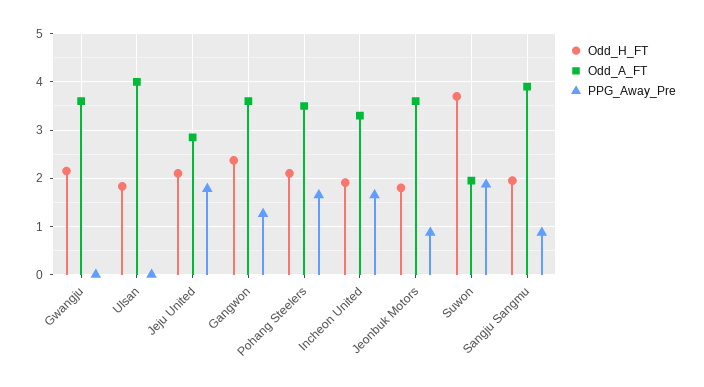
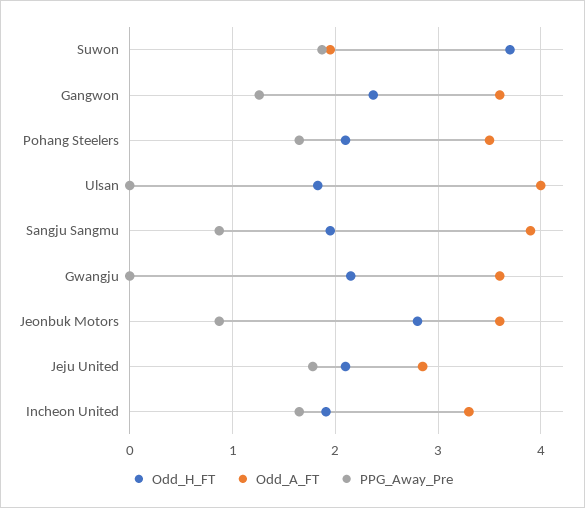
  {
    "Odd_H_FT": {
      "Gwangju": 2.2,
      "Ulsan": 1.8,
      "Jeju United": 2.1,
      "Gangwon": 2.4,
      "Pohang Steelers": 2.1,
      "Incheon United": 1.9,
-     "Jeonbuk Motors": 1.8,
+     "Jeonbuk Motors": 2.8,
      "Suwon": 3.7,
      "Sangju Sangmu": 2
    },
    "Odd_A_FT": {
      "Gwangju": 3.6,
      "Ulsan": 4,
      "Jeju United": 2.9,
      "Gangwon": 3.6,
      "Pohang Steelers": 3.5,
      "Incheon United": 3.3,
      "Jeonbuk Motors": 3.6,
      "Suwon": 2,
      "Sangju Sangmu": 3.9
    },
    "PPG_Away_Pre": {
      "Gwangju": 0,
      "Ulsan": 0,
      "Jeju United": 1.8,
      "Gangwon": 1.3,
      "Pohang Steelers": 1.7,
      "Incheon United": 1.7,
      "Jeonbuk Motors": 0.9,
      "Suwon": 1.9,
      "Sangju Sangmu": 0.9
    }
  }

